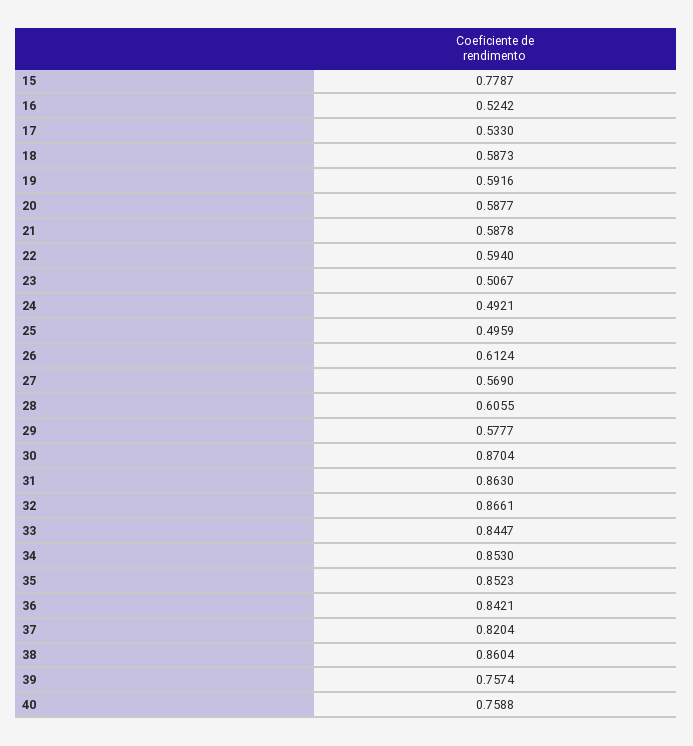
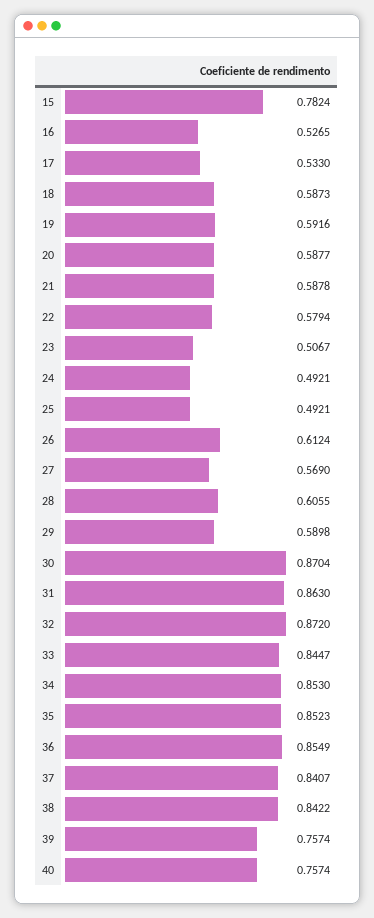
  {
-   "15": 0.7787,
+   "15": 0.7824,
-   "16": 0.5242,
+   "16": 0.5265,
    "17": 0.533,
    "18": 0.5873,
    "19": 0.5916,
    "20": 0.5877,
    "21": 0.5878,
-   "22": 0.594,
+   "22": 0.5794,
    "23": 0.5067,
    "24": 0.4921,
-   "25": 0.4959,
+   "25": 0.4921,
    "26": 0.6124,
    "27": 0.569,
    "28": 0.6055,
-   "29": 0.5777,
+   "29": 0.5898,
    "30": 0.8704,
    "31": 0.863,
-   "32": 0.8661,
+   "32": 0.872,
    "33": 0.8447,
    "34": 0.853,
    "35": 0.8523,
-   "36": 0.8421,
+   "36": 0.8549,
-   "37": 0.8204,
+   "37": 0.8407,
-   "38": 0.8604,
+   "38": 0.8422,
    "39": 0.7574,
-   "40": 0.7588
+   "40": 0.7574
  }

